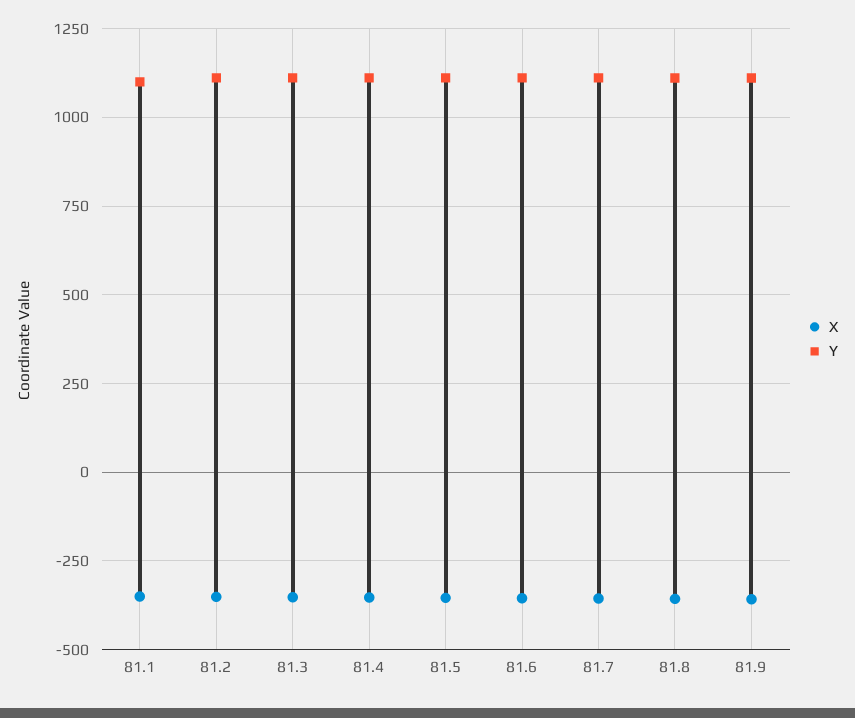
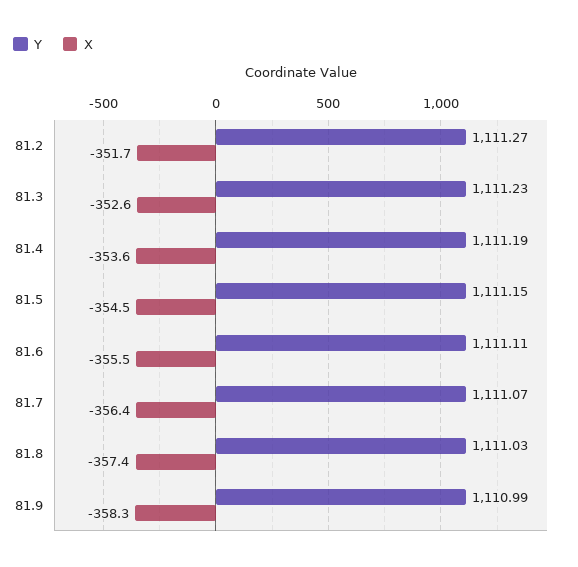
  {
    "X": {
-     "81.1": -350,
      "81.2": -351.7,
      "81.3": -352.6,
      "81.4": -353.6,
      "81.5": -354.5,
      "81.6": -355.5,
      "81.7": -356.4,
      "81.8": -357.4,
      "81.9": -358.3
    },
    "Y": {
-     "81.1": 1100,
      "81.2": 1111.27,
      "81.3": 1111.23,
      "81.4": 1111.19,
      "81.5": 1111.15,
      "81.6": 1111.11,
      "81.7": 1111.07,
      "81.8": 1111.03,
      "81.9": 1110.99
    }
  }

